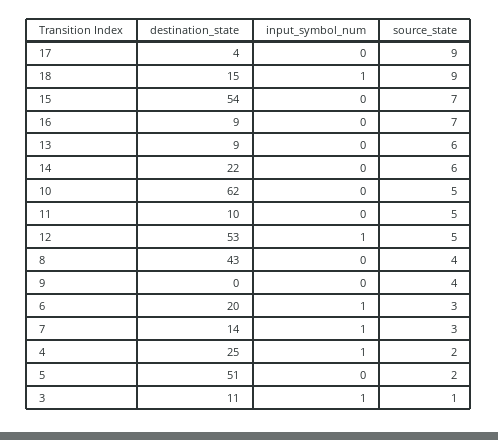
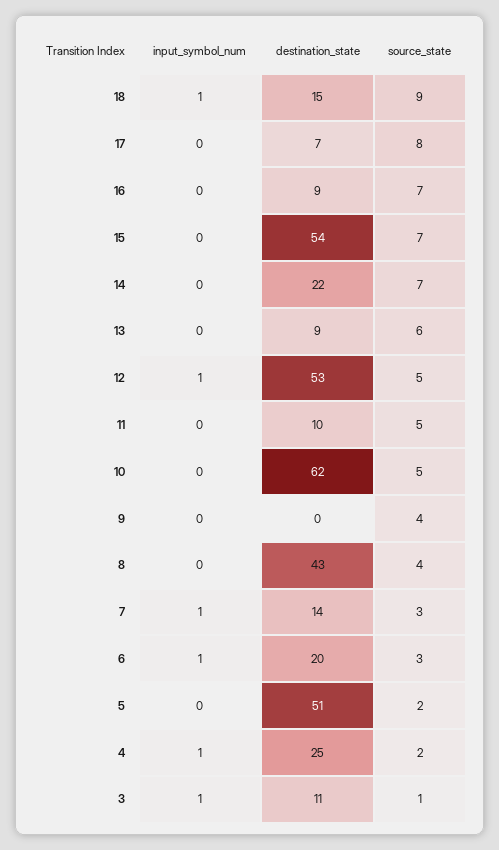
  {
    "destination_state": {
-     "17": 4,
+     "17": 7,
      "18": 15,
      "15": 54,
      "16": 9,
      "13": 9,
      "14": 22,
      "10": 62,
      "11": 10,
      "12": 53,
      "8": 43,
      "9": 0,
      "6": 20,
      "7": 14,
      "4": 25,
      "5": 51,
      "3": 11
    },
    "input_symbol_num": {
      "17": 0,
      "18": 1,
      "15": 0,
      "16": 0,
      "13": 0,
      "14": 0,
      "10": 0,
      "11": 0,
      "12": 1,
      "8": 0,
      "9": 0,
      "6": 1,
      "7": 1,
      "4": 1,
      "5": 0,
      "3": 1
    },
    "source_state": {
-     "17": 9,
+     "17": 8,
      "18": 9,
      "15": 7,
      "16": 7,
      "13": 6,
-     "14": 6,
+     "14": 7,
      "10": 5,
      "11": 5,
      "12": 5,
      "8": 4,
      "9": 4,
      "6": 3,
      "7": 3,
      "4": 2,
      "5": 2,
      "3": 1
    }
  }

